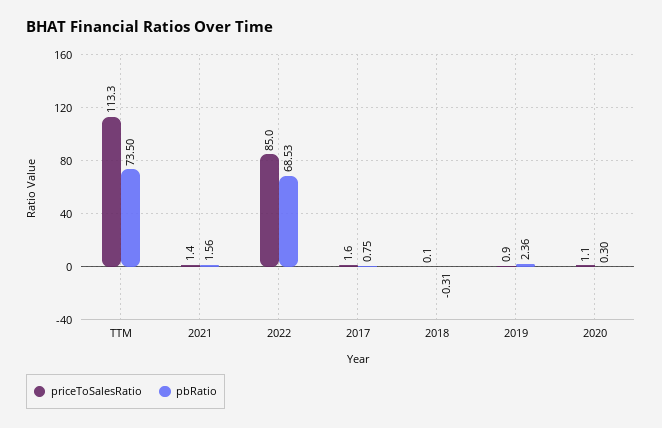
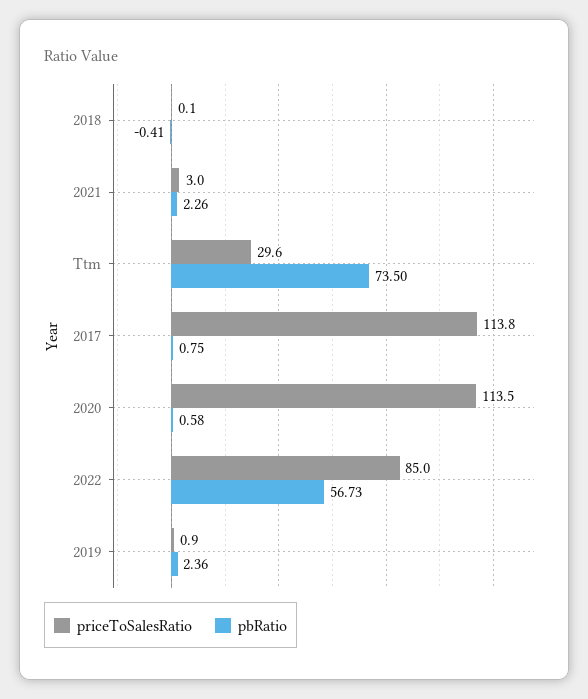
  {
    "priceToSalesRatio": {
-     "TTM": 113.3,
+     "TTM": 29.6,
-     "2021": 1.4,
+     "2021": 3,
      "2022": 85,
-     "2017": 1.6,
+     "2017": 113.8,
      "2018": 0.1,
      "2019": 0.9,
-     "2020": 1.1
+     "2020": 113.5
    },
    "pbRatio": {
      "TTM": 73.5,
-     "2021": 1.56,
+     "2021": 2.26,
-     "2022": 68.53,
+     "2022": 56.73,
      "2017": 0.75,
-     "2018": -0.31,
+     "2018": -0.41,
      "2019": 2.36,
-     "2020": 0.3
+     "2020": 0.58
    }
  }

